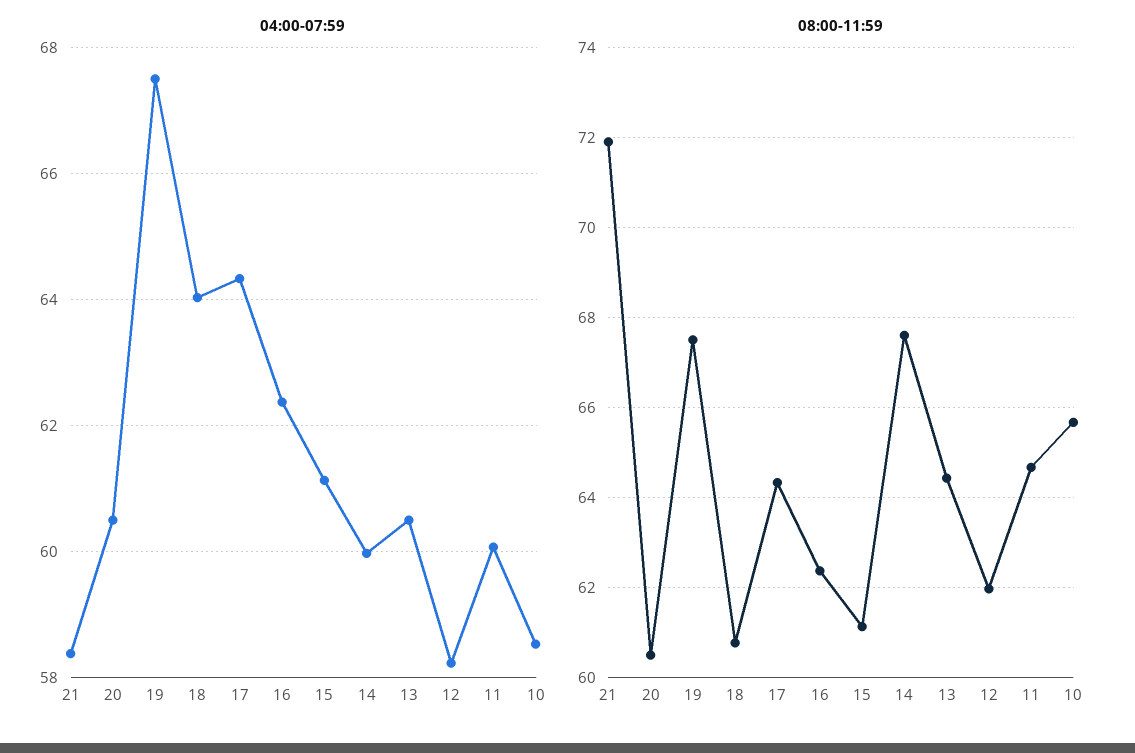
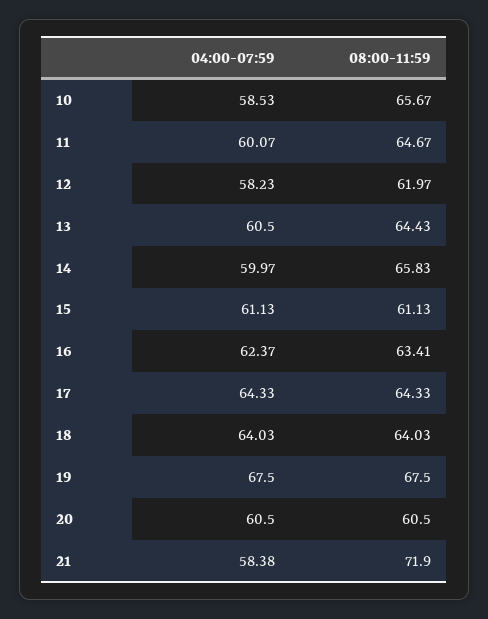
  {
    "04:00-07:59": {
      "21": 58.38,
      "20": 60.5,
      "19": 67.5,
      "18": 64.03,
      "17": 64.33,
      "16": 62.37,
      "15": 61.13,
      "14": 59.97,
      "13": 60.5,
      "12": 58.23,
      "11": 60.07,
      "10": 58.53
    },
    "08:00-11:59": {
      "21": 71.9,
      "20": 60.5,
      "19": 67.5,
-     "18": 60.8,
+     "18": 64.03,
      "17": 64.33,
-     "16": 62.4,
+     "16": 63.41,
      "15": 61.13,
-     "14": 67.6,
+     "14": 65.83,
      "13": 64.43,
      "12": 61.97,
      "11": 64.67,
      "10": 65.67
    }
  }

